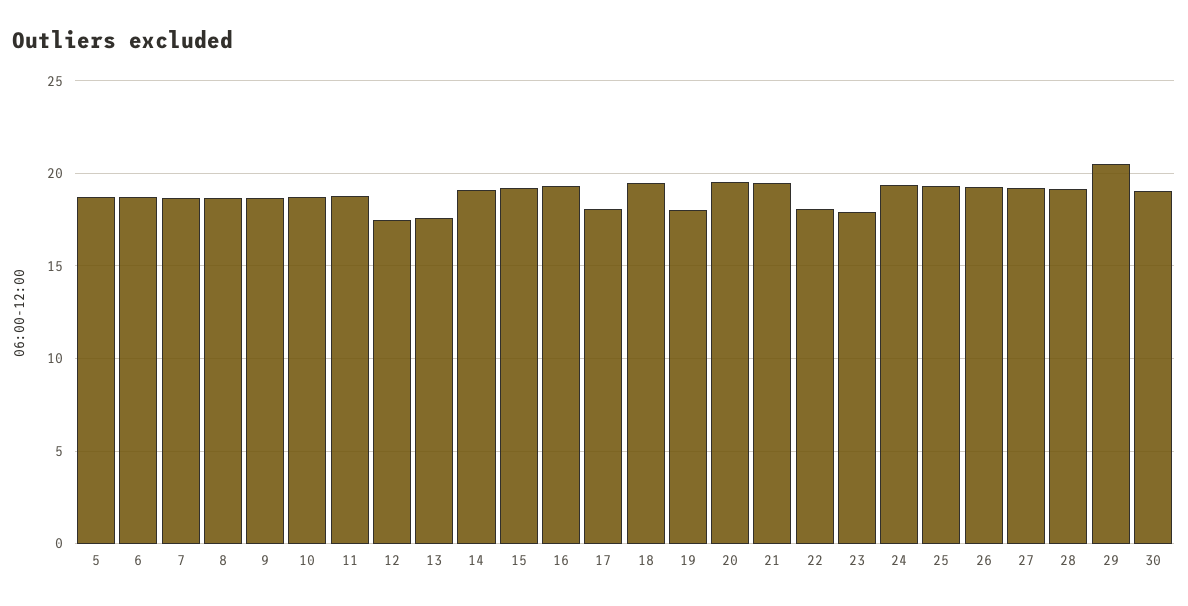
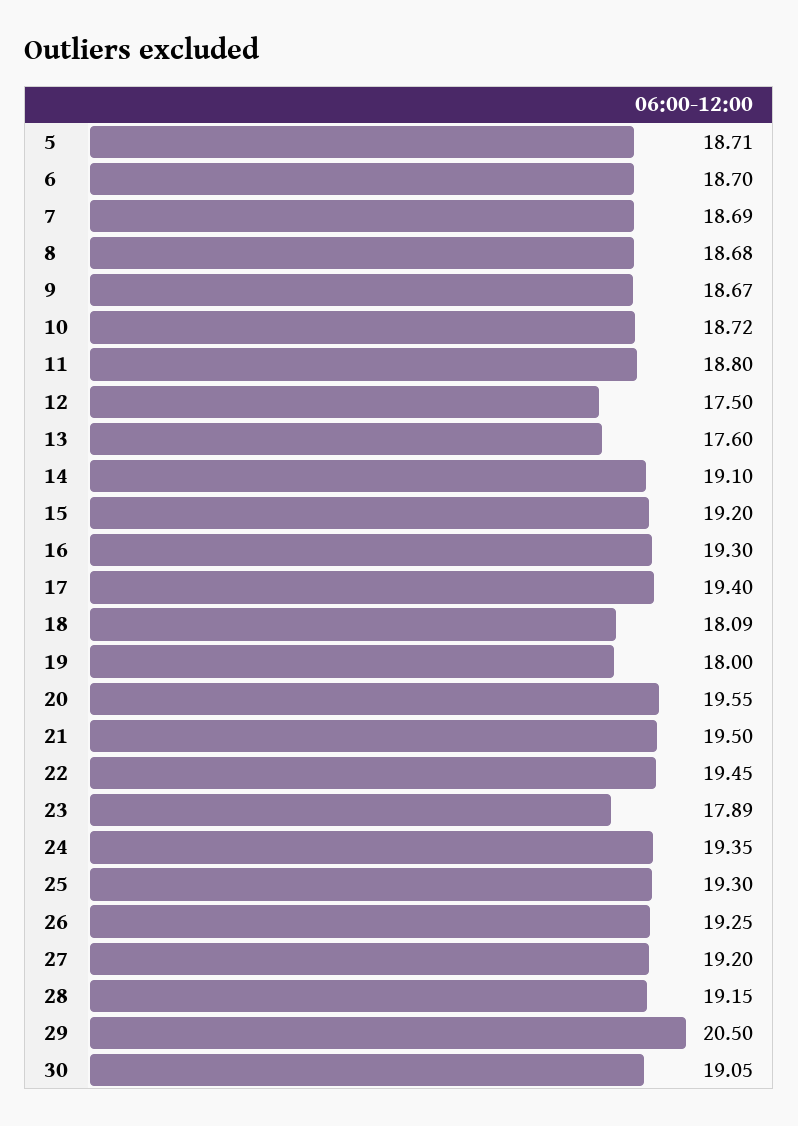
  {
    "5": 18.71,
    "6": 18.7,
    "7": 18.69,
    "8": 18.68,
    "9": 18.67,
    "10": 18.72,
    "11": 18.8,
    "12": 17.5,
    "13": 17.6,
    "14": 19.1,
    "15": 19.2,
    "16": 19.3,
-   "17": 18,
+   "17": 19.4,
-   "18": 19.5,
+   "18": 18.09,
    "19": 18,
    "20": 19.55,
    "21": 19.5,
-   "22": 18,
+   "22": 19.45,
    "23": 17.89,
    "24": 19.35,
    "25": 19.3,
    "26": 19.25,
    "27": 19.2,
    "28": 19.15,
    "29": 20.5,
    "30": 19.05
  }

